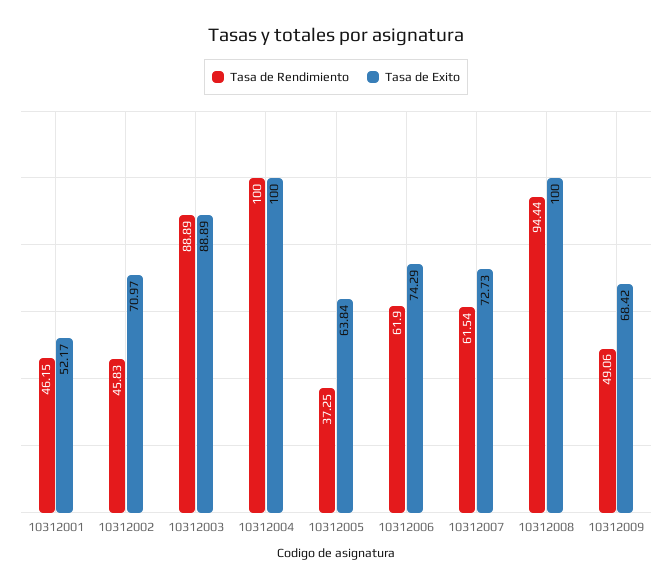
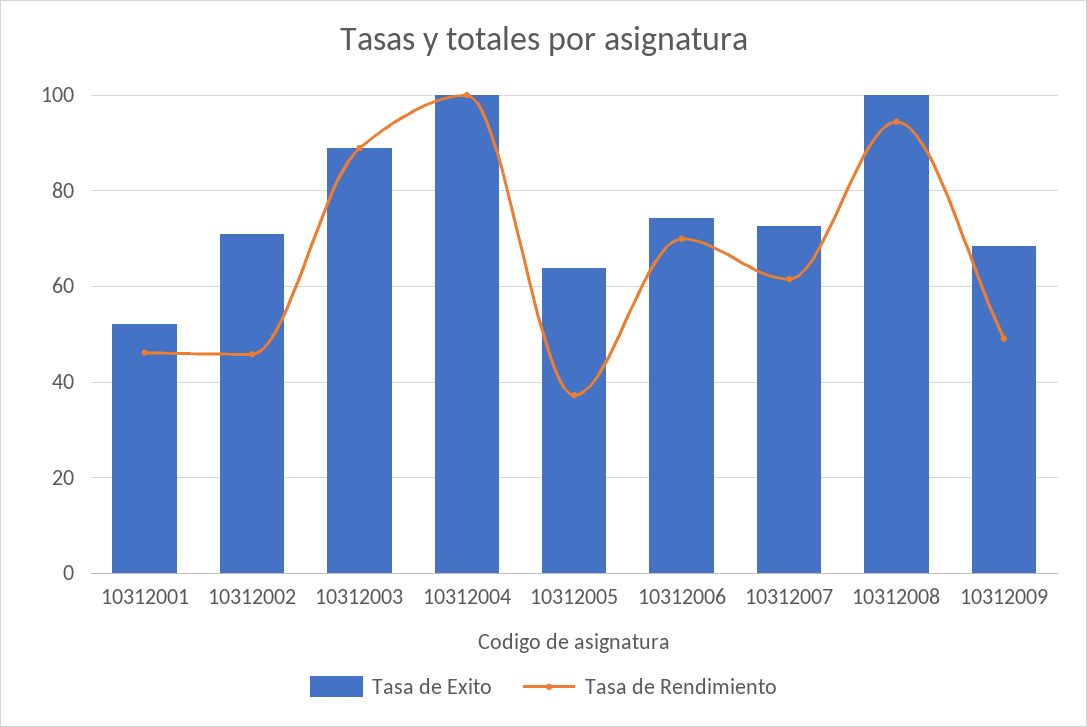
  {
    "Tasa de Rendimiento": {
      "10312001": 46.15,
      "10312002": 45.83,
      "10312003": 88.89,
      "10312004": 100,
      "10312005": 37.25,
-     "10312006": 61.9,
+     "10312006": 70,
      "10312007": 61.54,
      "10312008": 94.44,
      "10312009": 49.06
    },
    "Tasa de Exito": {
      "10312001": 52.17,
      "10312002": 70.97,
      "10312003": 88.89,
      "10312004": 100,
      "10312005": 63.84,
      "10312006": 74.29,
      "10312007": 72.73,
      "10312008": 100,
      "10312009": 68.42
    }
  }

